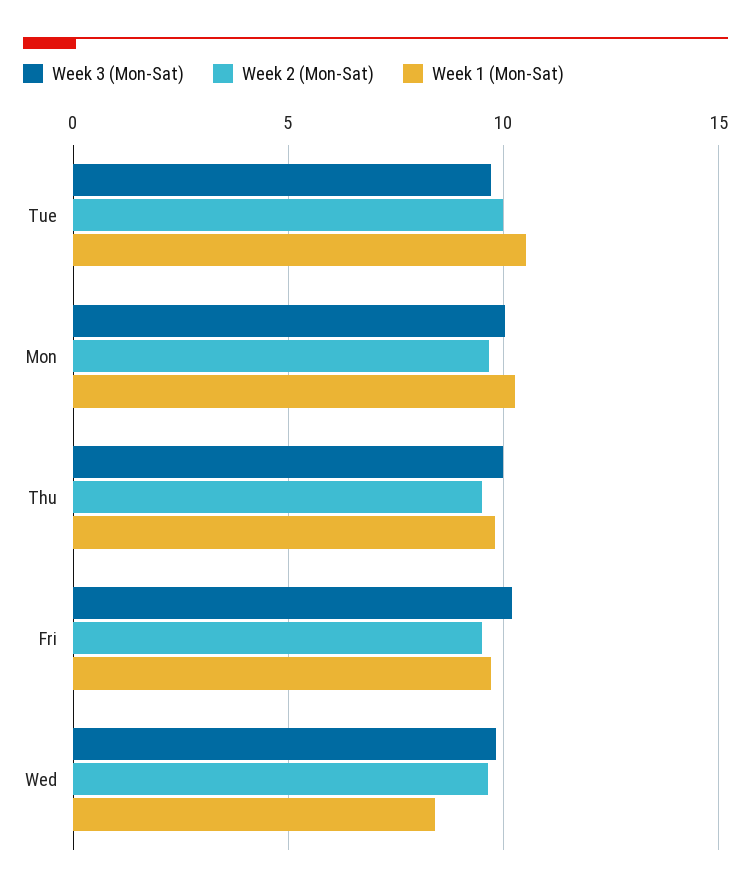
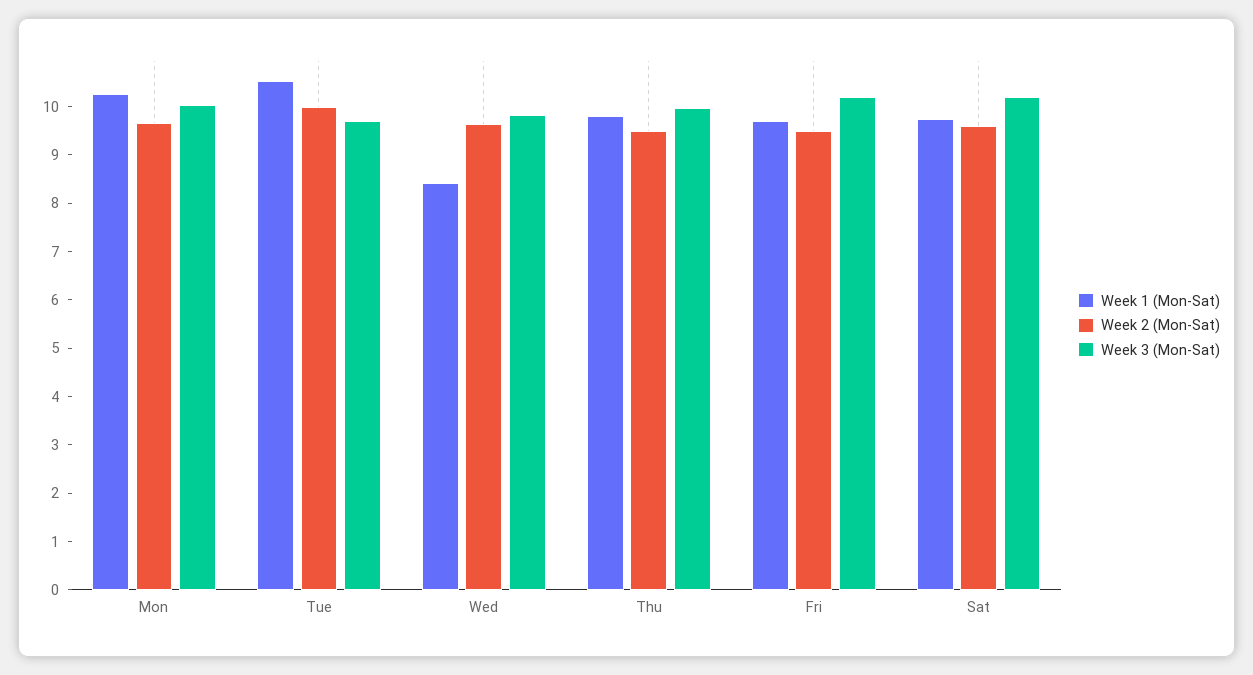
  {
    "Week 3 (Mon-Sat)": {
      "Tue": 9.8,
      "Mon": 10,
      "Thu": 10,
      "Fri": 10.2,
-     "Wed": 9.8
+     "Wed": 9.8,
+     "Sat": 10.2
    },
    "Week 2 (Mon-Sat)": {
      "Tue": 10,
      "Mon": 9.6,
      "Thu": 9.4,
      "Fri": 9.4,
-     "Wed": 9.6
+     "Wed": 9.6,
+     "Sat": 9.6
    },
    "Week 1 (Mon-Sat)": {
      "Tue": 10.6,
      "Mon": 10.2,
      "Thu": 9.8,
      "Fri": 9.8,
-     "Wed": 8.4
+     "Wed": 8.4,
+     "Sat": 9.8
    }
  }

